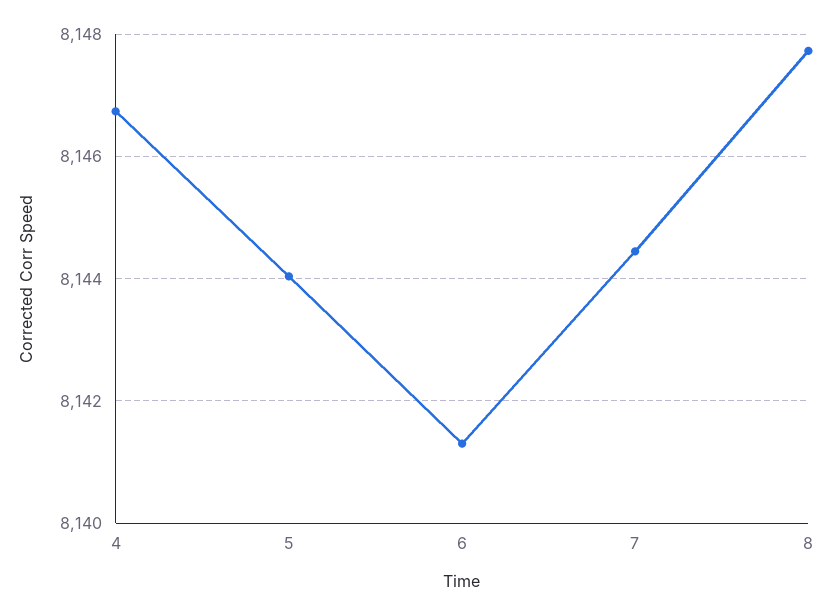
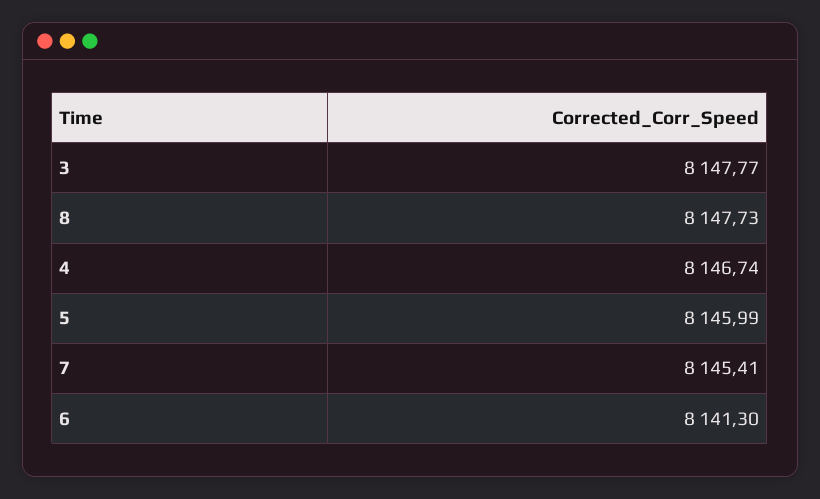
  {
    "4": 8146.74,
-   "5": 8144,
+   "5": 8145.99,
    "6": 8141.3,
-   "7": 8144.4,
+   "7": 8145.41,
-   "8": 8147.73
+   "8": 8147.73,
+   "3": 8147.77
  }

